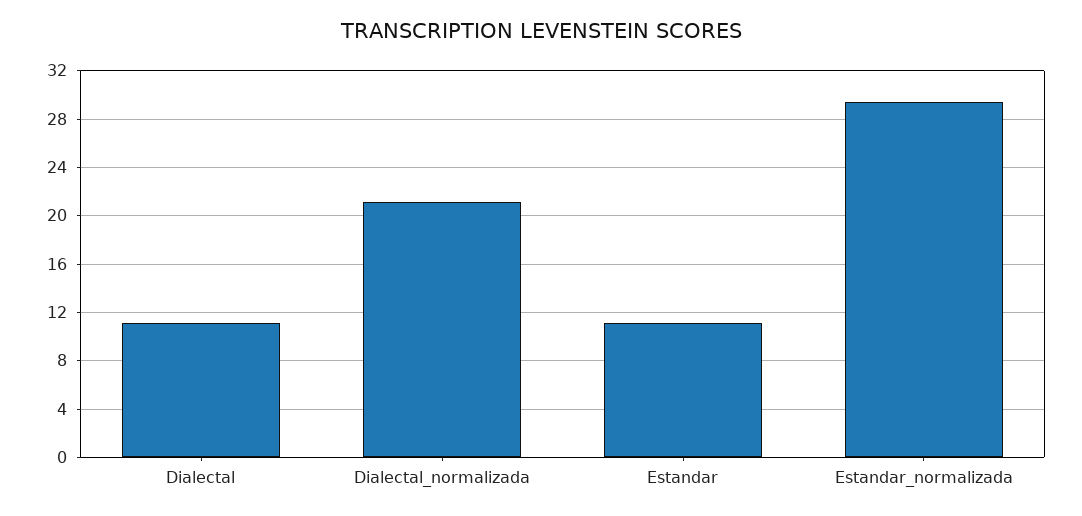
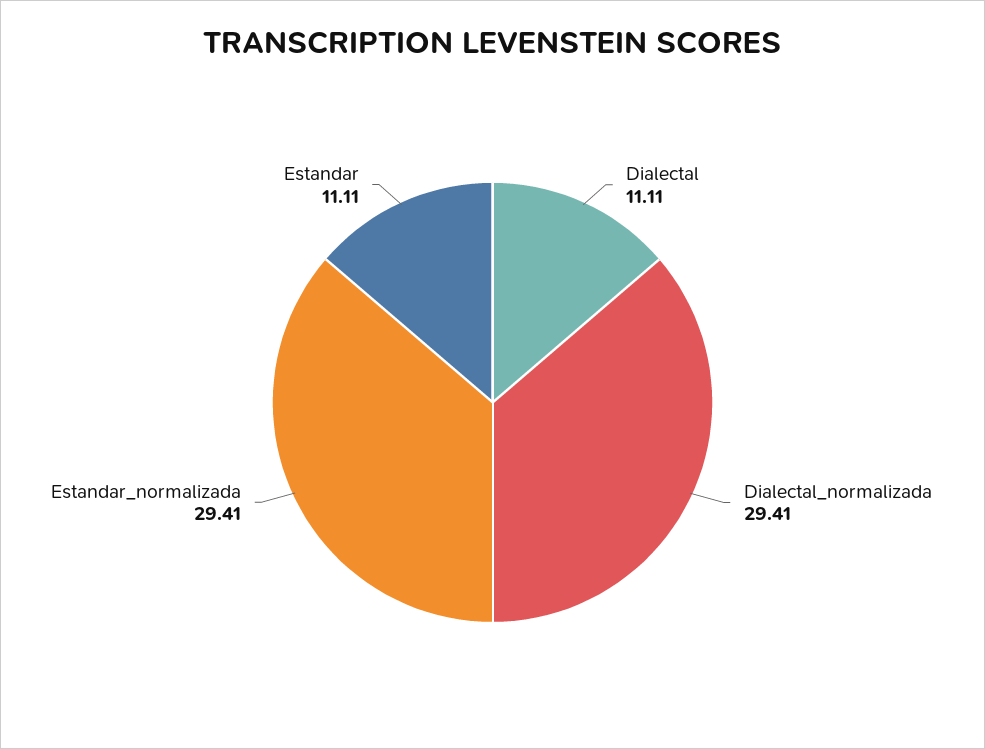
  {
    "Dialectal": 11.11,
-   "Dialectal_normalizada": 21,
+   "Dialectal_normalizada": 29.41,
    "Estandar": 11.11,
    "Estandar_normalizada": 29.41
  }

